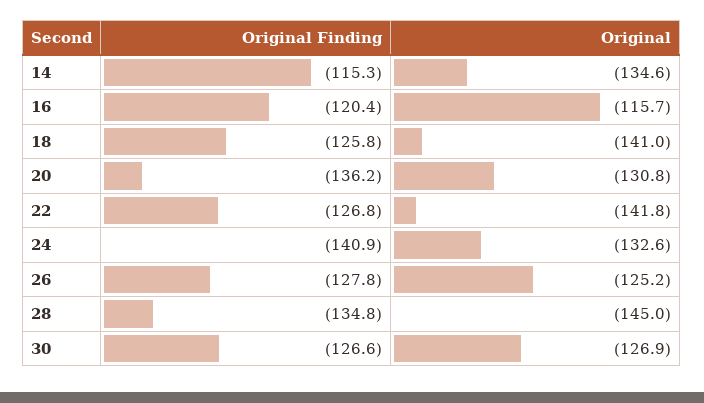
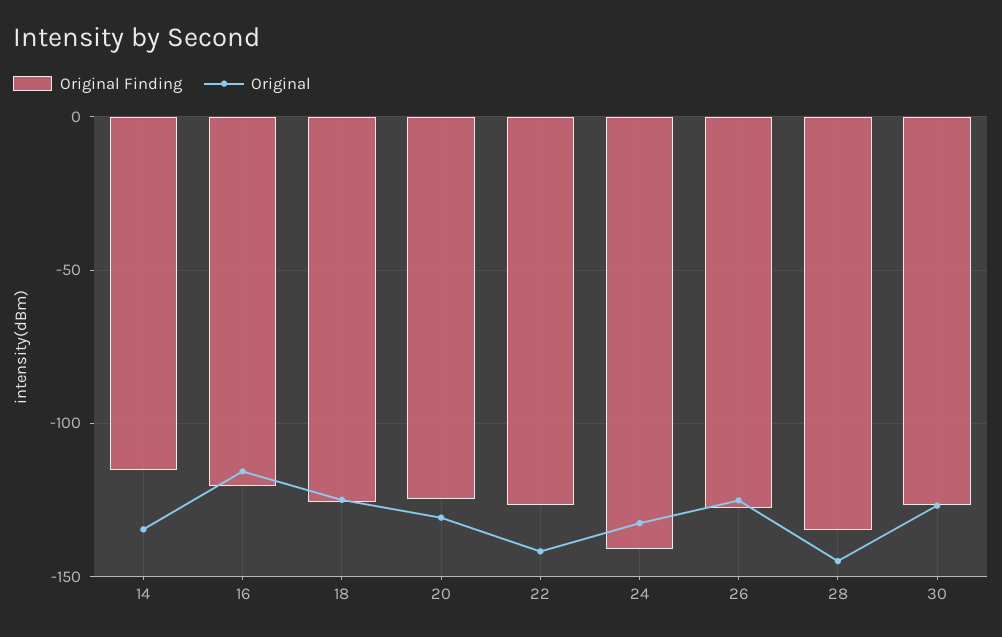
  {
    "Original Finding": {
      "14": -115.3,
      "16": -120.4,
      "18": -125.8,
-     "20": -136.2,
+     "20": -125,
      "22": -126.8,
      "24": -140.9,
      "26": -127.8,
      "28": -134.8,
      "30": -126.6
    },
    "Original": {
      "14": -134.6,
      "16": -115.7,
-     "18": -141,
+     "18": -125,
      "20": -130.8,
      "22": -141.8,
      "24": -132.6,
      "26": -125.2,
      "28": -145,
      "30": -126.9
    }
  }

